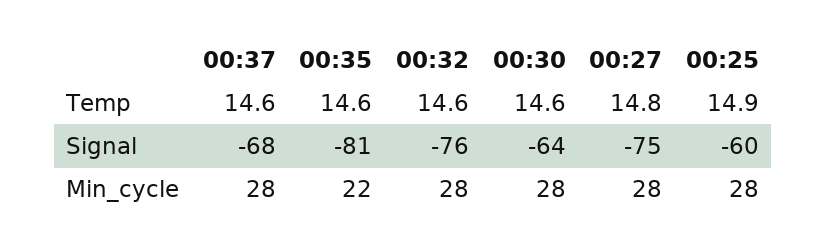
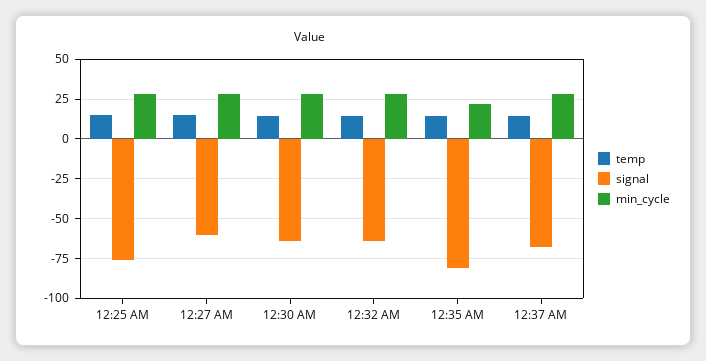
  {
    "Temp": {
      "00:37": 14.6,
      "00:35": 14.6,
      "00:32": 14.6,
      "00:30": 14.6,
      "00:27": 14.8,
      "00:25": 14.9
    },
    "Signal": {
      "00:37": -68,
      "00:35": -81,
-     "00:32": -76,
+     "00:32": -65,
      "00:30": -64,
-     "00:27": -75,
+     "00:27": -60,
-     "00:25": -60
+     "00:25": -75
    },
    "Min_cycle": {
      "00:37": 28,
      "00:35": 22,
      "00:32": 28,
      "00:30": 28,
      "00:27": 28,
      "00:25": 28
    }
  }

